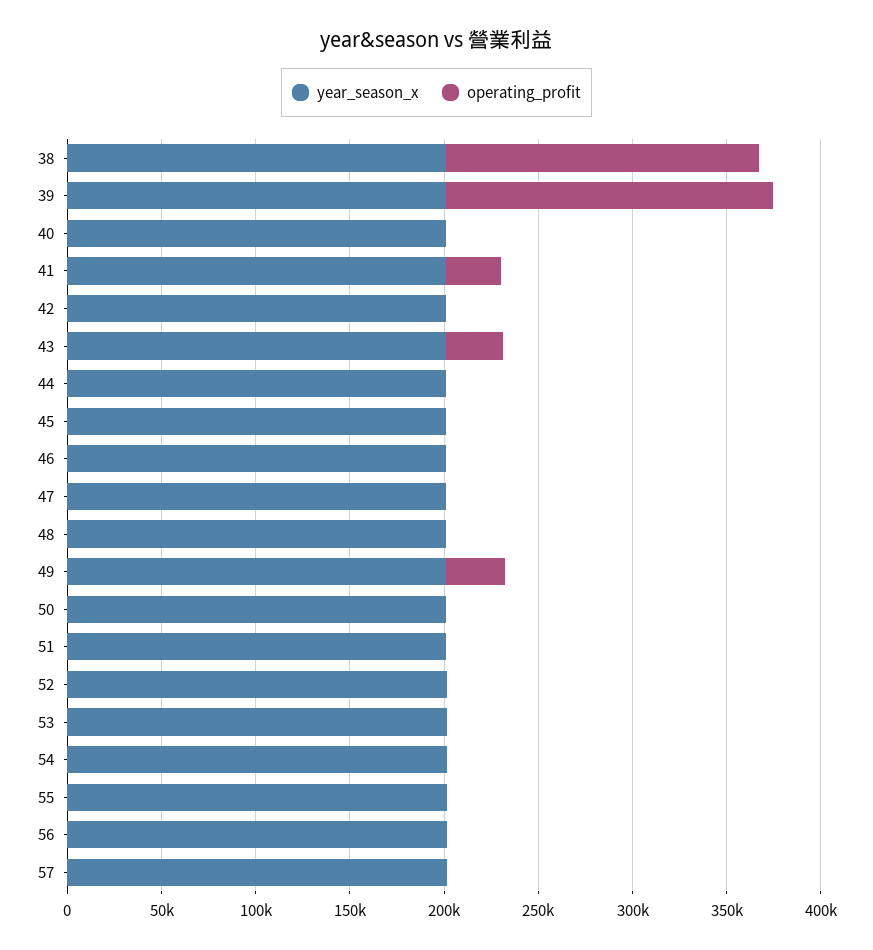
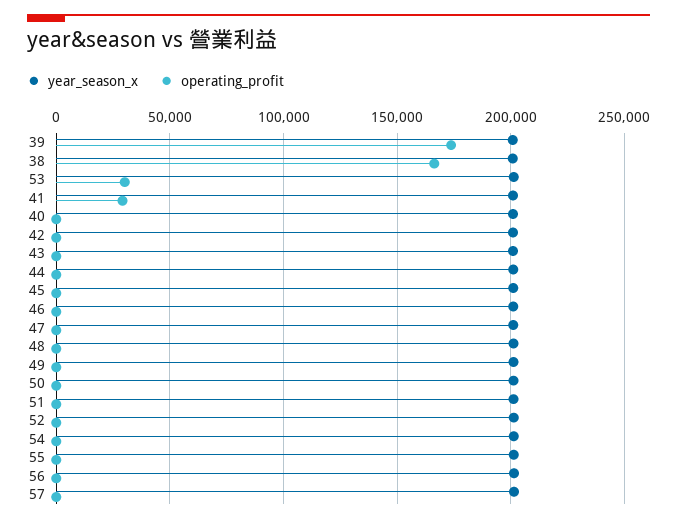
  {
    "year_season_x": {
      "38": 200000,
      "39": 200000,
      "40": 200000,
      "41": 200000,
      "42": 200000,
      "43": 200000,
      "44": 200000,
      "45": 200000,
      "46": 200000,
      "47": 200000,
      "48": 200000,
      "49": 200000,
      "50": 200000,
      "51": 200000,
      "52": 200000,
      "53": 200000,
      "54": 200000,
      "55": 200000,
      "56": 200000,
      "57": 200000
    },
    "operating_profit": {
      "38": 165000,
      "39": 175000,
      "40": 0,
      "41": 30000,
      "42": 0,
-     "43": 30000,
+     "43": 0,
      "44": 0,
      "45": 0,
      "46": 0,
      "47": 0,
      "48": 0,
-     "49": 30000,
+     "49": 0,
      "50": 0,
      "51": 0,
      "52": 0,
-     "53": 0,
+     "53": 30000,
      "54": 0,
      "55": 0,
      "56": 0,
      "57": 0
    }
  }

